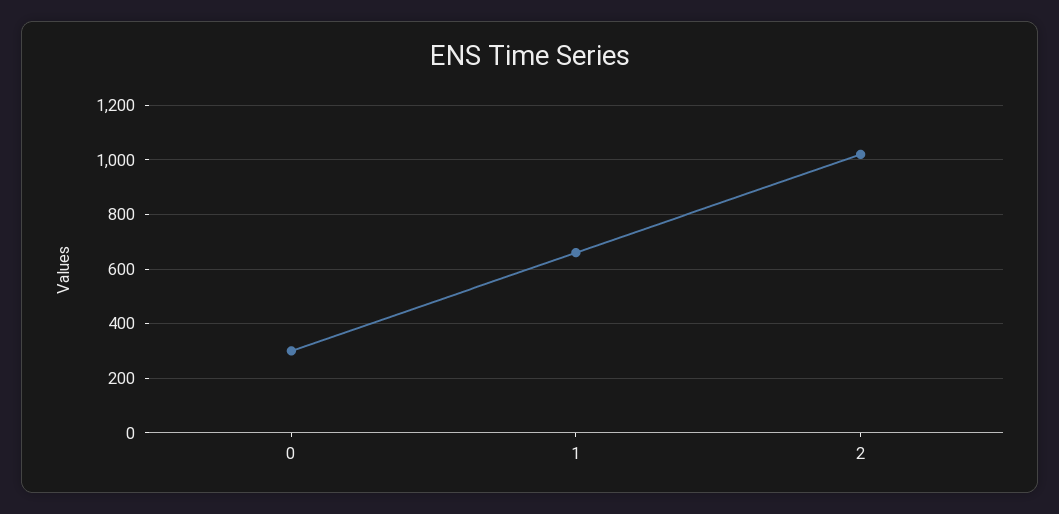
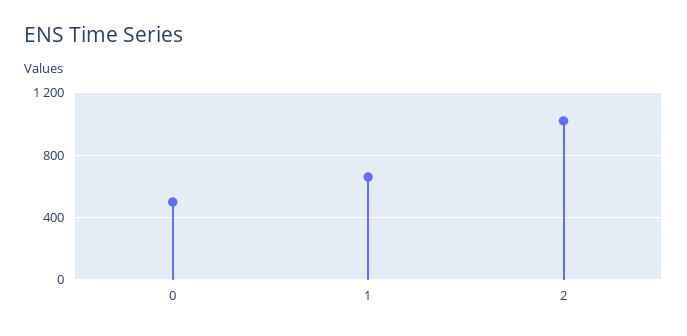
  {
-   "0": 300,
+   "0": 500,
    "1": 650,
    "2": 1025
  }

